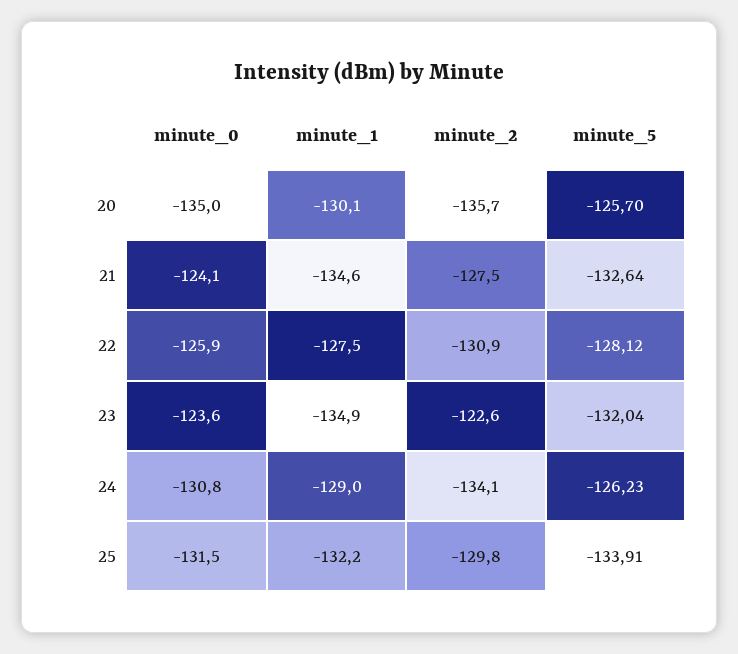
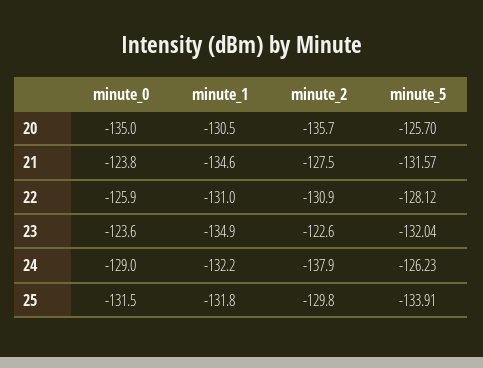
  {
    "minute_0": {
      "20": -135,
-     "21": -124.1,
+     "21": -123.8,
      "22": -125.9,
      "23": -123.6,
-     "24": -130.8,
+     "24": -129,
      "25": -131.5
    },
    "minute_1": {
-     "20": -130.1,
+     "20": -130.5,
      "21": -134.6,
-     "22": -127.5,
+     "22": -131,
      "23": -134.9,
-     "24": -129,
+     "24": -132.2,
-     "25": -132.2
+     "25": -131.8
    },
    "minute_2": {
      "20": -135.7,
      "21": -127.5,
      "22": -130.9,
      "23": -122.6,
-     "24": -134.1,
+     "24": -137.9,
      "25": -129.8
    },
    "minute_5": {
      "20": -125.7,
-     "21": -132.64,
+     "21": -131.57,
      "22": -128.12,
      "23": -132.04,
      "24": -126.23,
      "25": -133.91
    }
  }

